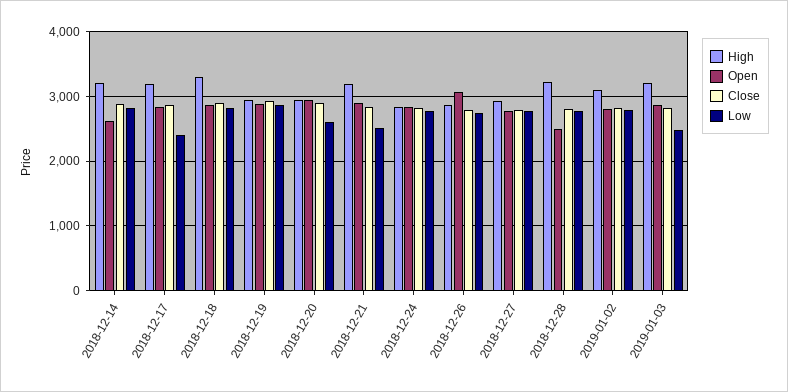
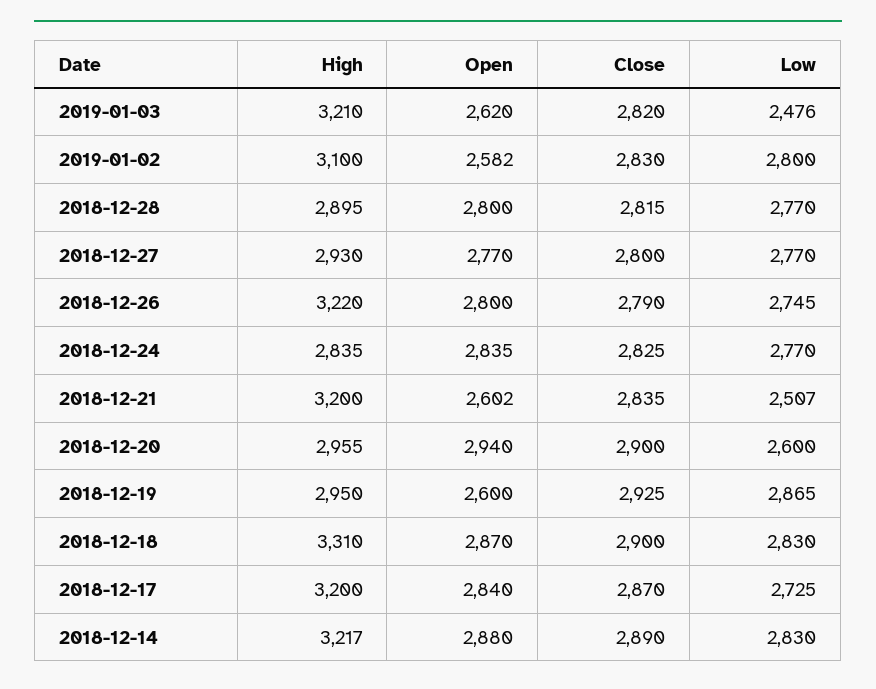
  {
    "High": {
      "2018-12-14": 3217,
      "2018-12-17": 3200,
      "2018-12-18": 3310,
      "2018-12-19": 2950,
      "2018-12-20": 2955,
      "2018-12-21": 3200,
      "2018-12-24": 2835,
-     "2018-12-26": 2900,
+     "2018-12-26": 3220,
      "2018-12-27": 2930,
-     "2018-12-28": 3200,
+     "2018-12-28": 2895,
      "2019-01-02": 3100,
      "2019-01-03": 3210
    },
    "Open": {
-     "2018-12-14": 2600,
+     "2018-12-14": 2880,
      "2018-12-17": 2840,
      "2018-12-18": 2870,
-     "2018-12-19": 2900,
+     "2018-12-19": 2600,
      "2018-12-20": 2940,
-     "2018-12-21": 2900,
+     "2018-12-21": 2602,
      "2018-12-24": 2835,
-     "2018-12-26": 3100,
+     "2018-12-26": 2800,
      "2018-12-27": 2770,
-     "2018-12-28": 2500,
+     "2018-12-28": 2800,
-     "2019-01-02": 2800,
+     "2019-01-02": 2582,
-     "2019-01-03": 2900
+     "2019-01-03": 2620
    },
    "Close": {
      "2018-12-14": 2890,
      "2018-12-17": 2870,
      "2018-12-18": 2900,
      "2018-12-19": 2925,
      "2018-12-20": 2900,
      "2018-12-21": 2835,
      "2018-12-24": 2825,
      "2018-12-26": 2790,
      "2018-12-27": 2800,
      "2018-12-28": 2815,
      "2019-01-02": 2830,
      "2019-01-03": 2820
    },
    "Low": {
      "2018-12-14": 2830,
-     "2018-12-17": 2400,
+     "2018-12-17": 2725,
      "2018-12-18": 2830,
      "2018-12-19": 2865,
      "2018-12-20": 2600,
      "2018-12-21": 2507,
      "2018-12-24": 2770,
      "2018-12-26": 2745,
      "2018-12-27": 2770,
      "2018-12-28": 2770,
      "2019-01-02": 2800,
      "2019-01-03": 2476
    }
  }

